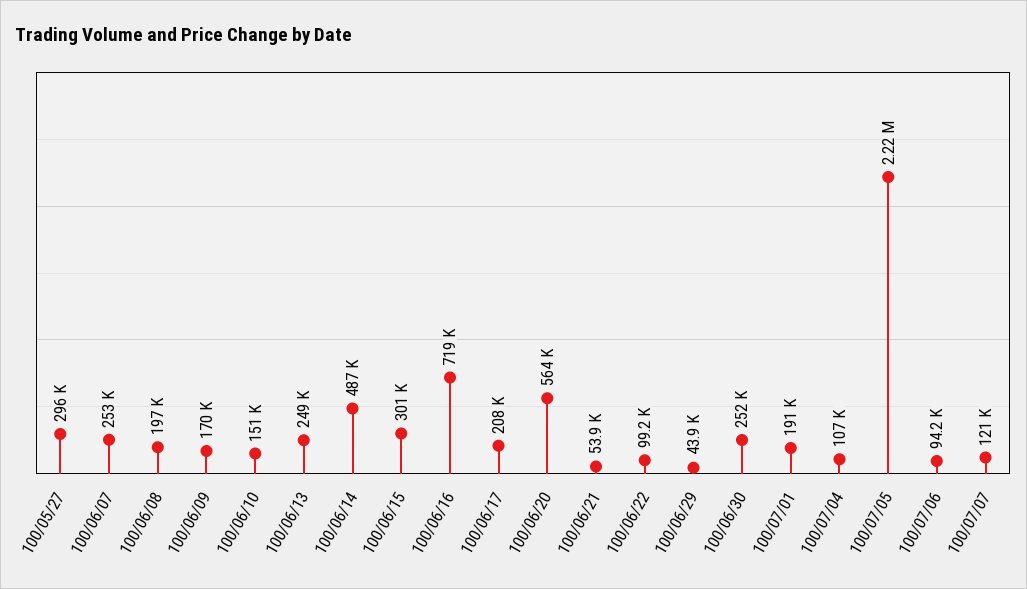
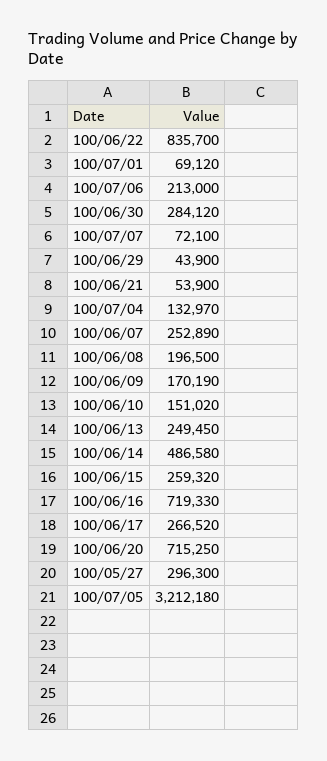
  {
    "100/05/27": 296300,
    "100/06/07": 252890,
    "100/06/08": 196500,
    "100/06/09": 170190,
    "100/06/10": 151020,
    "100/06/13": 249450,
    "100/06/14": 486580,
-   "100/06/15": 301000,
+   "100/06/15": 259320,
    "100/06/16": 719330,
-   "100/06/17": 208000,
+   "100/06/17": 266520,
-   "100/06/20": 564000,
+   "100/06/20": 715250,
    "100/06/21": 53900,
-   "100/06/22": 99200,
+   "100/06/22": 835700,
    "100/06/29": 43900,
-   "100/06/30": 252000,
+   "100/06/30": 284120,
-   "100/07/01": 191000,
+   "100/07/01": 69120,
-   "100/07/04": 107000,
+   "100/07/04": 132970,
-   "100/07/05": 2220000,
+   "100/07/05": 3212180,
-   "100/07/06": 94200,
+   "100/07/06": 213000,
-   "100/07/07": 121000
+   "100/07/07": 72100
  }

